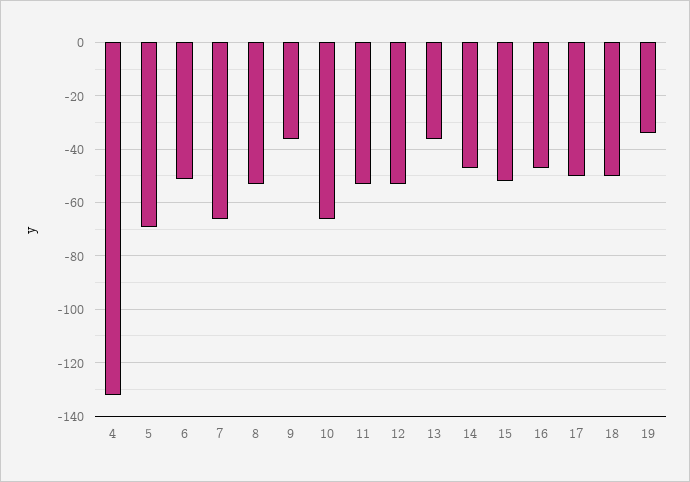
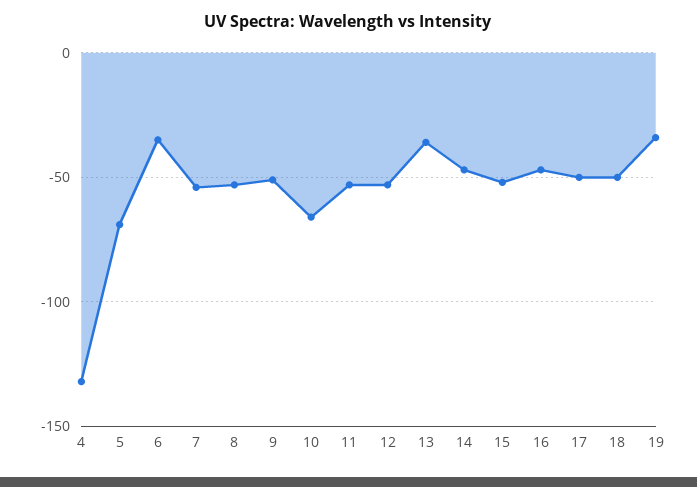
  {
    "4": -130,
    "5": -70,
-   "6": -50,
+   "6": -35,
-   "7": -65,
+   "7": -55,
    "8": -55,
-   "9": -35,
+   "9": -50,
    "10": -65,
    "11": -55,
    "12": -55,
    "13": -35,
    "14": -45,
    "15": -50,
    "16": -45,
    "17": -50,
    "18": -50,
    "19": -35
  }

